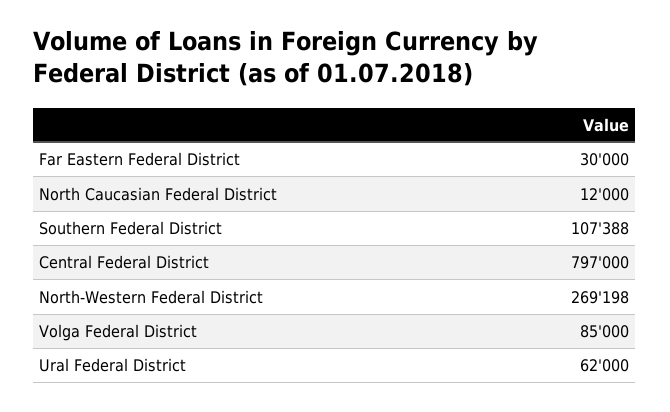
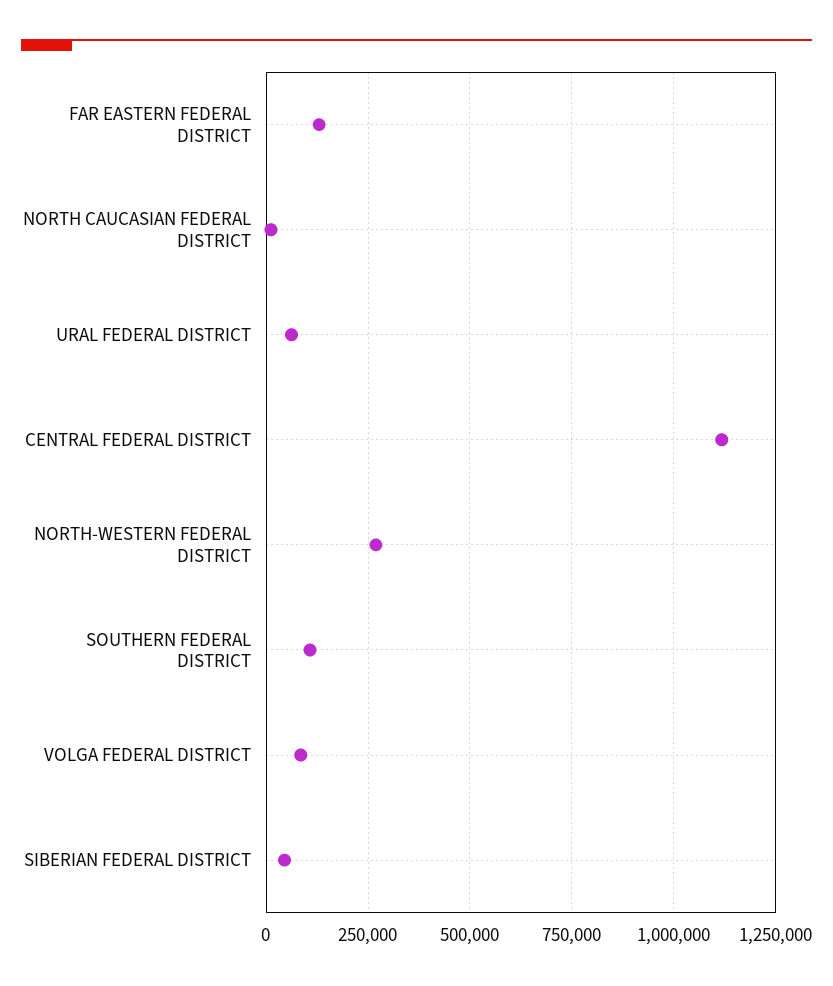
  {
-   "Far Eastern Federal District": 30000,
+   "Far Eastern Federal District": 125000,
    "North Caucasian Federal District": 12000,
    "Southern Federal District": 107388,
-   "Central Federal District": 797000,
+   "Central Federal District": 1125000,
    "North-Western Federal District": 269198,
    "Volga Federal District": 85000,
-   "Ural Federal District": 62000
+   "Ural Federal District": 62000,
+   "SIBERIAN FEDERAL DISTRICT": 50000
  }

